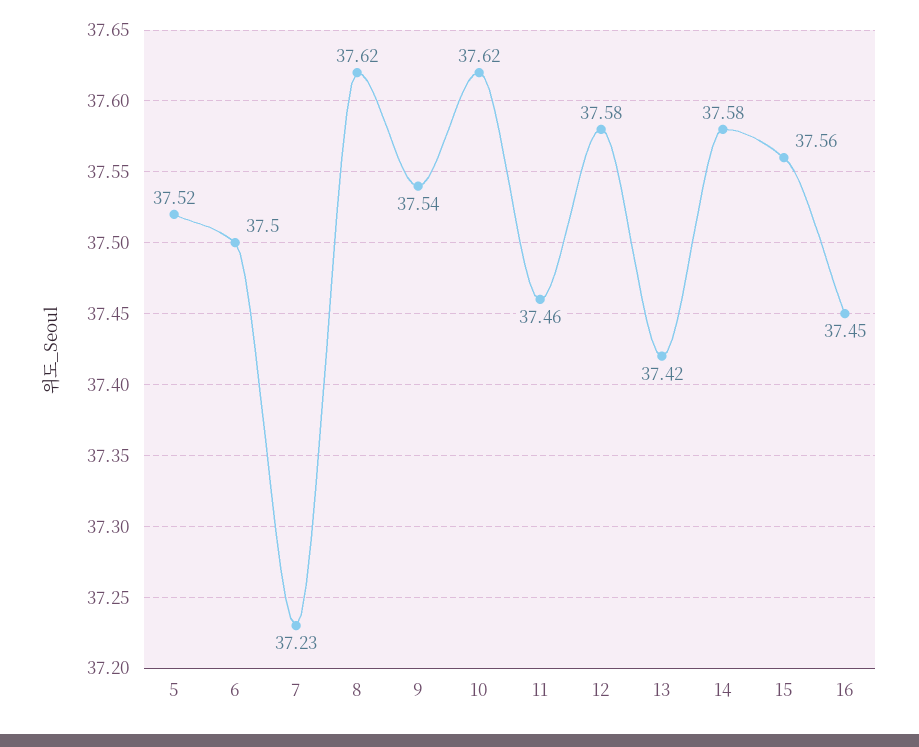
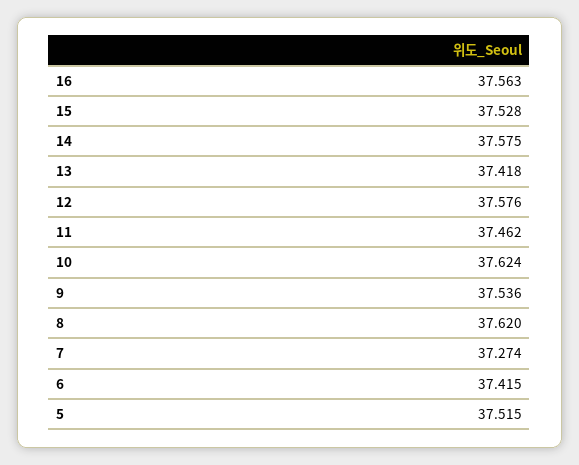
  {
    "5": 37.515,
-   "6": 37.5,
+   "6": 37.415,
-   "7": 37.23,
+   "7": 37.274,
    "8": 37.62,
    "9": 37.536,
    "10": 37.624,
    "11": 37.462,
    "12": 37.576,
    "13": 37.418,
    "14": 37.575,
-   "15": 37.56,
+   "15": 37.528,
-   "16": 37.45
+   "16": 37.563
  }

